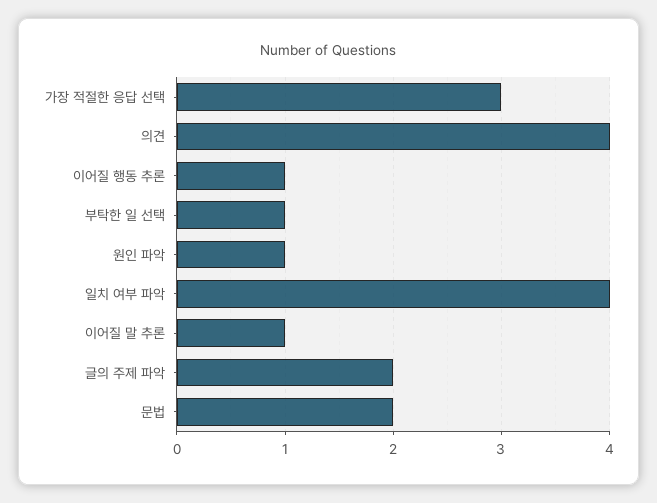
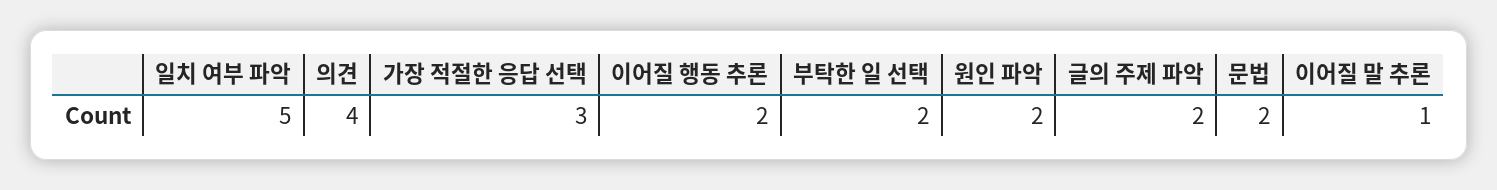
  {
    "가장 적절한 응답 선택": 3,
    "의견": 4,
-   "이어질 행동 추론": 1,
+   "이어질 행동 추론": 2,
-   "부탁한 일 선택": 1,
+   "부탁한 일 선택": 2,
-   "원인 파악": 1,
+   "원인 파악": 2,
-   "일치 여부 파악": 4,
+   "일치 여부 파악": 5,
    "이어질 말 추론": 1,
    "글의 주제 파악": 2,
    "문법": 2
  }

